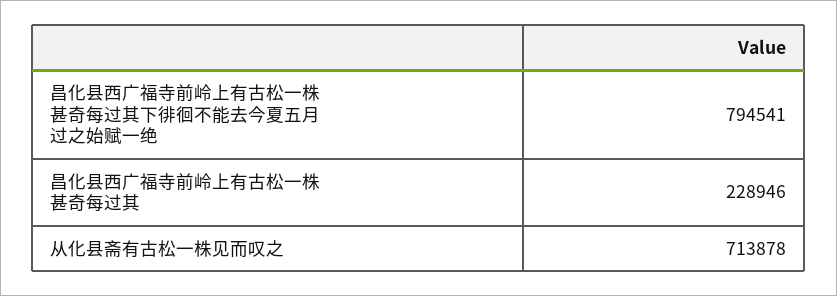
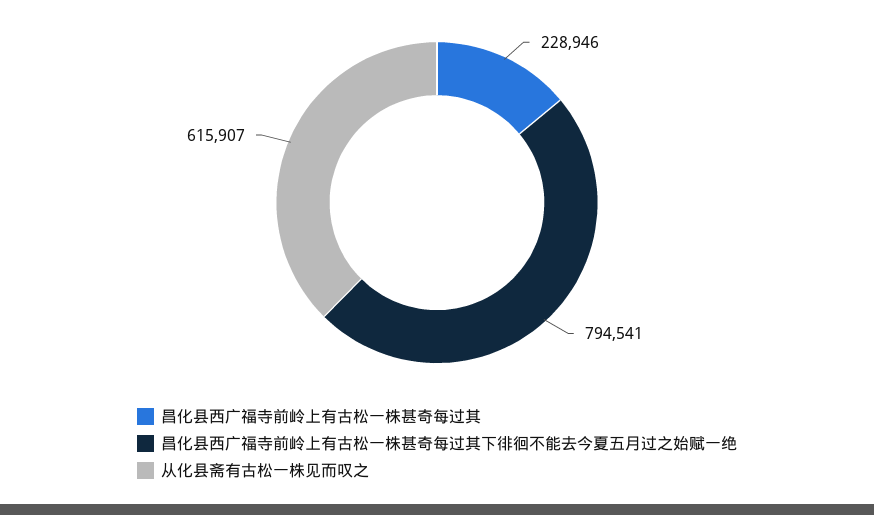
  {
    "昌化县西广福寺前岭上有古松一株甚奇每过其下徘徊不能去今夏五月过之始赋一绝": 794541,
    "昌化县西广福寺前岭上有古松一株甚奇每过其": 228946,
-   "从化县斋有古松一株见而叹之": 713878
+   "从化县斋有古松一株见而叹之": 615907
  }

